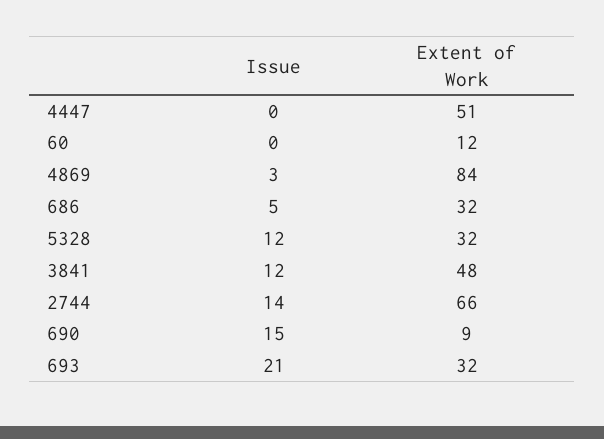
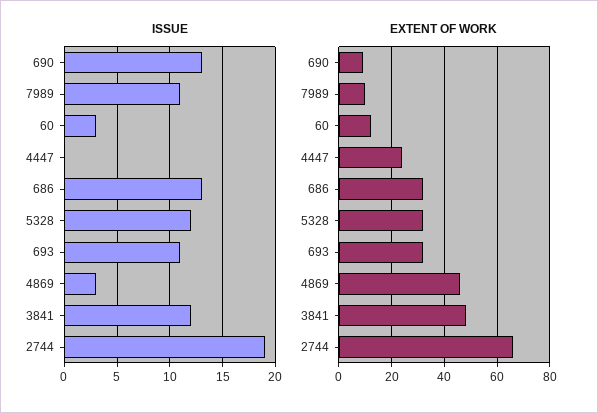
  {
    "Issue": {
      "4447": 0,
-     "60": 0,
+     "60": 3,
      "4869": 3,
-     "686": 5,
+     "686": 13,
      "5328": 12,
      "3841": 12,
-     "2744": 14,
+     "2744": 19,
-     "690": 15,
+     "690": 13,
-     "693": 21
+     "693": 11,
+     "7989": 11
    },
    "Extent of Work": {
-     "4447": 51,
+     "4447": 25,
      "60": 12,
-     "4869": 84,
+     "4869": 45,
      "686": 32,
      "5328": 32,
      "3841": 48,
      "2744": 66,
      "690": 9,
-     "693": 32
+     "693": 32,
+     "7989": 10
    }
  }

